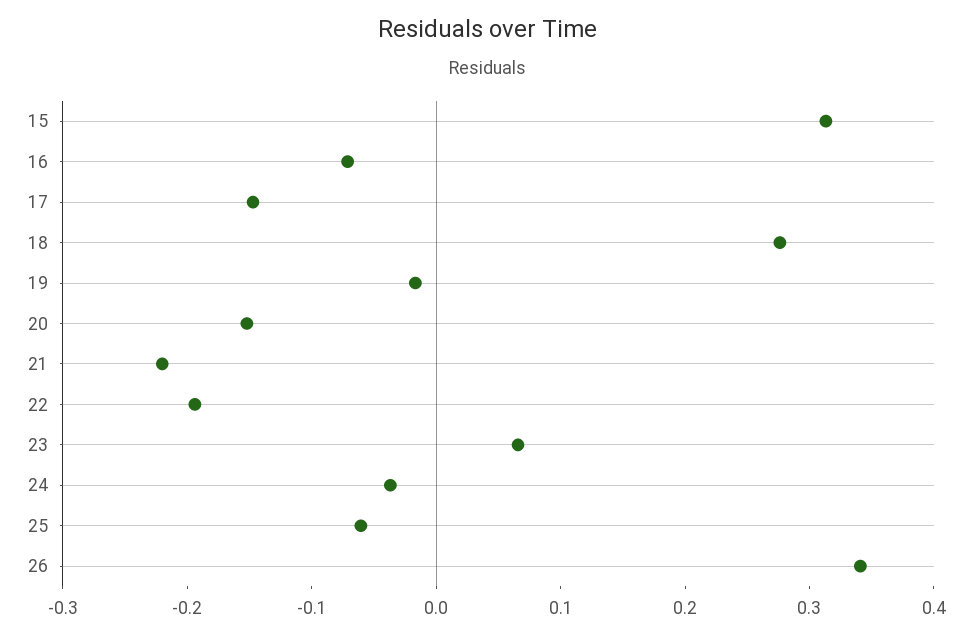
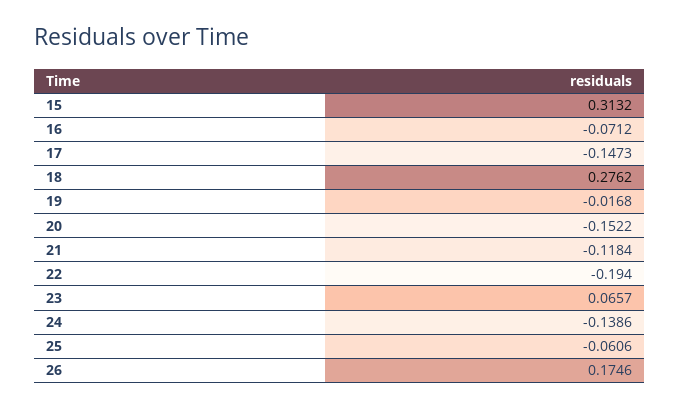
  {
    "15": 0.3132,
    "16": -0.0712,
    "17": -0.1473,
    "18": 0.2762,
    "19": -0.0168,
    "20": -0.1522,
-   "21": -0.22,
+   "21": -0.1184,
    "22": -0.194,
    "23": 0.0657,
-   "24": -0.04,
+   "24": -0.1386,
    "25": -0.0606,
-   "26": 0.34
+   "26": 0.1746
  }

